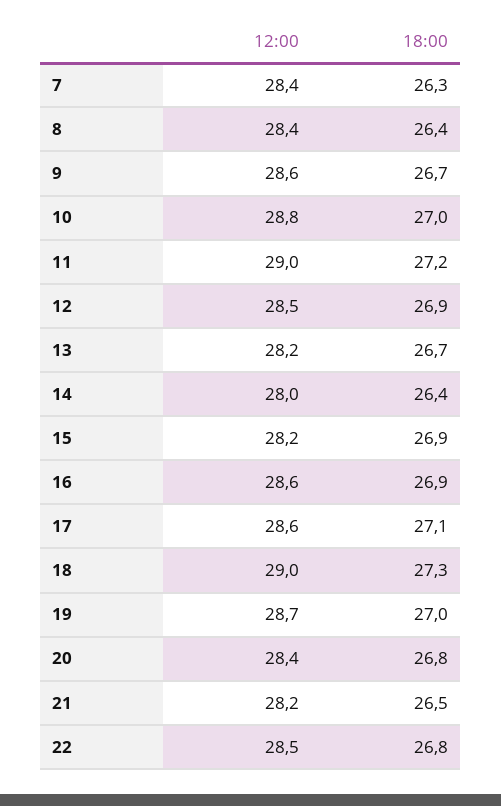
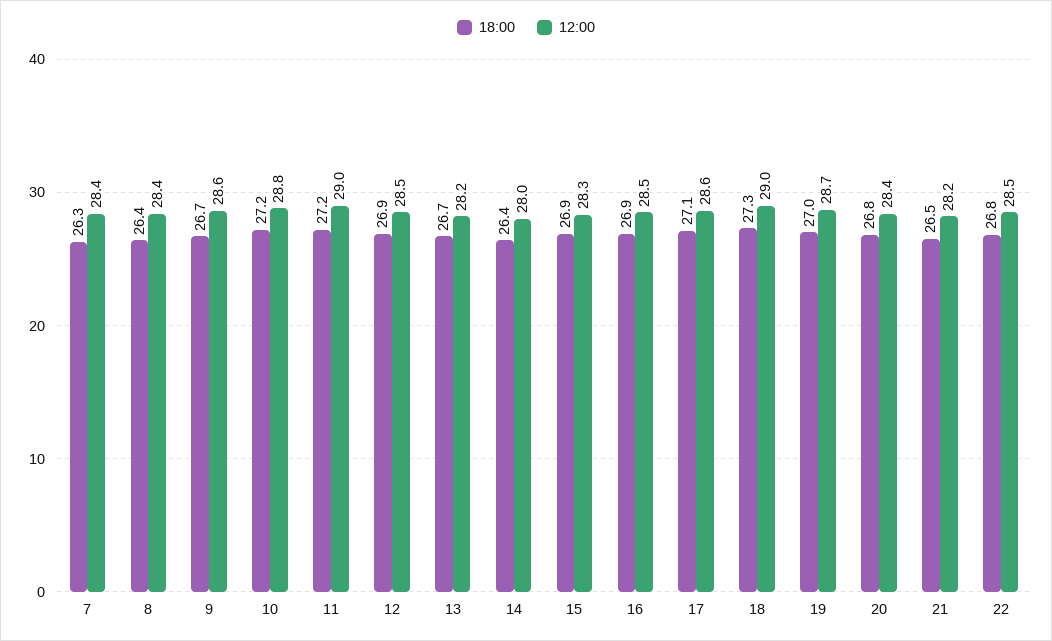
  {
    "12:00": {
      "7": 28.4,
      "8": 28.4,
      "9": 28.6,
      "10": 28.8,
      "11": 29,
      "12": 28.5,
      "13": 28.2,
      "14": 28,
-     "15": 28.2,
+     "15": 28.3,
-     "16": 28.6,
+     "16": 28.5,
      "17": 28.6,
      "18": 29,
      "19": 28.7,
      "20": 28.4,
      "21": 28.2,
      "22": 28.5
    },
    "18:00": {
      "7": 26.3,
      "8": 26.4,
      "9": 26.7,
-     "10": 27,
+     "10": 27.2,
      "11": 27.2,
      "12": 26.9,
      "13": 26.7,
      "14": 26.4,
      "15": 26.9,
      "16": 26.9,
      "17": 27.1,
      "18": 27.3,
      "19": 27,
      "20": 26.8,
      "21": 26.5,
      "22": 26.8
    }
  }

